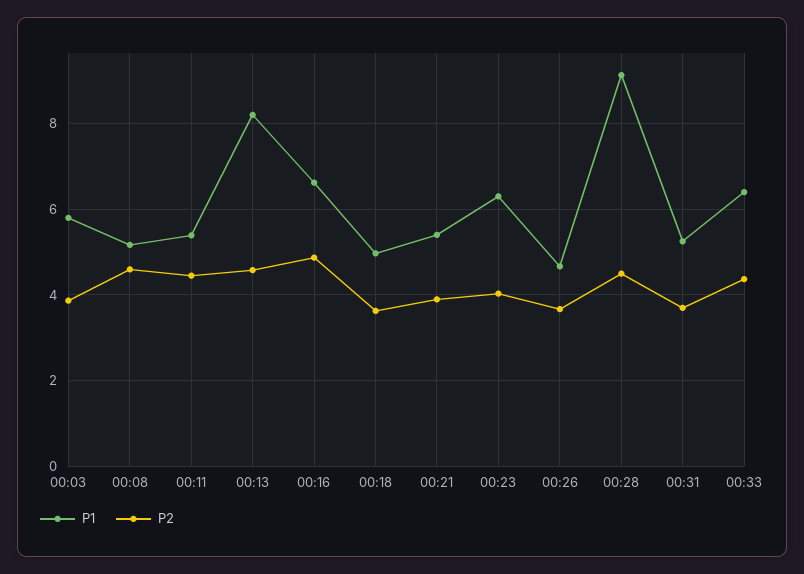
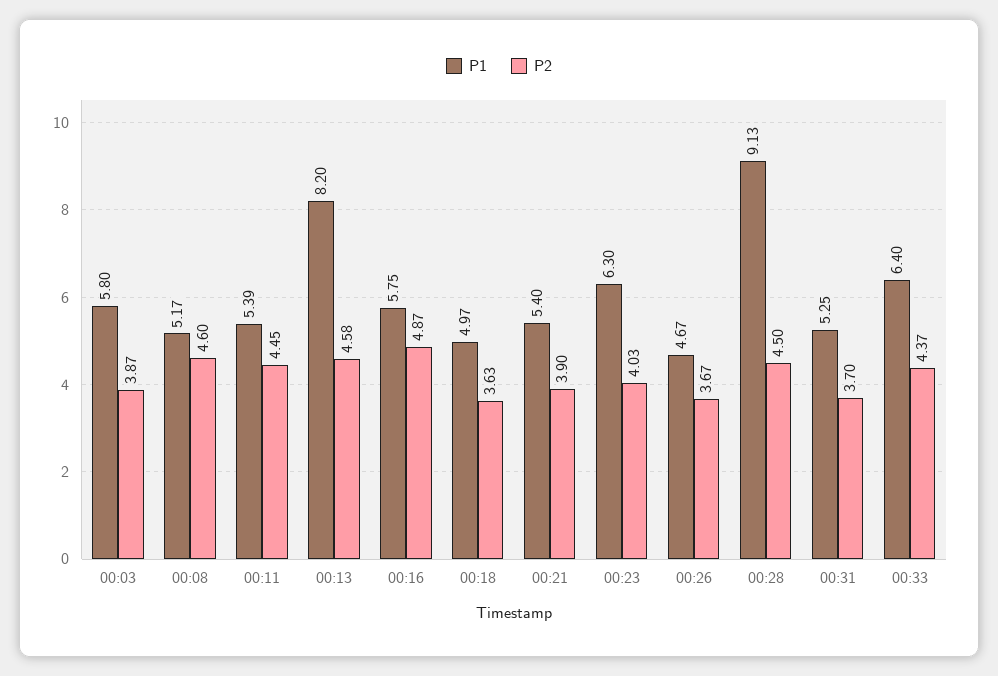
  {
    "P1": {
      "00:03": 5.8,
      "00:08": 5.17,
      "00:11": 5.39,
      "00:13": 8.2,
-     "00:16": 6.6,
+     "00:16": 5.75,
      "00:18": 4.97,
      "00:21": 5.4,
      "00:23": 6.3,
      "00:26": 4.67,
      "00:28": 9.13,
      "00:31": 5.25,
      "00:33": 6.4
    },
    "P2": {
      "00:03": 3.87,
      "00:08": 4.6,
      "00:11": 4.45,
      "00:13": 4.58,
      "00:16": 4.87,
      "00:18": 3.63,
      "00:21": 3.9,
      "00:23": 4.03,
      "00:26": 3.67,
      "00:28": 4.5,
      "00:31": 3.7,
      "00:33": 4.37
    }
  }

